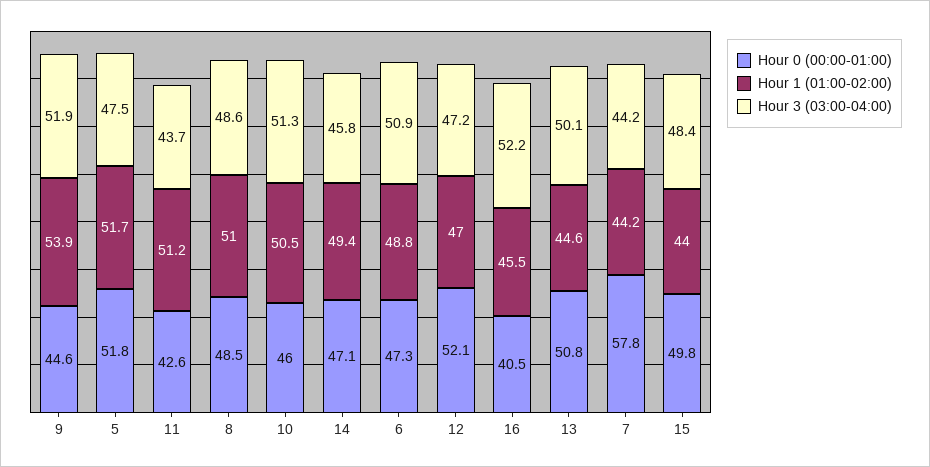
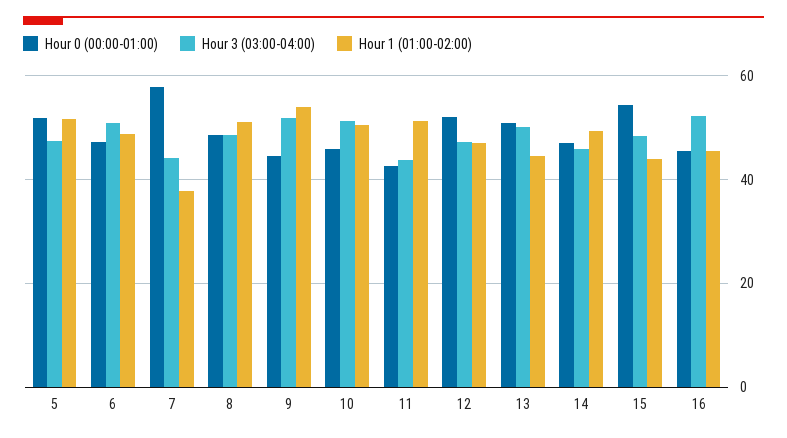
  {
    "Hour 0 (00:00-01:00)": {
      "9": 44.6,
      "5": 51.8,
      "11": 42.6,
      "8": 48.5,
      "10": 46,
      "14": 47.1,
      "6": 47.3,
      "12": 52.1,
-     "16": 40.5,
+     "16": 46,
      "13": 50.8,
      "7": 57.8,
-     "15": 49.8
+     "15": 54
    },
    "Hour 1 (01:00-02:00)": {
      "9": 53.9,
      "5": 51.7,
      "11": 51.2,
      "8": 51,
      "10": 50.5,
      "14": 49.4,
      "6": 48.8,
      "12": 47,
      "16": 45.5,
      "13": 44.6,
-     "7": 44.2,
+     "7": 38,
      "15": 44
    },
    "Hour 3 (03:00-04:00)": {
      "9": 51.9,
      "5": 47.5,
      "11": 43.7,
      "8": 48.6,
      "10": 51.3,
      "14": 45.8,
      "6": 50.9,
      "12": 47.2,
      "16": 52.2,
      "13": 50.1,
      "7": 44.2,
      "15": 48.4
    }
  }

